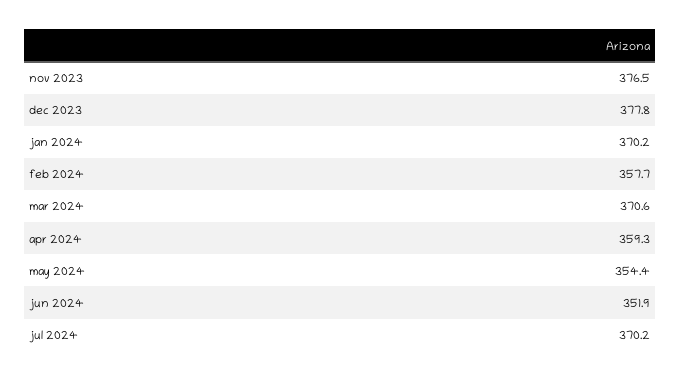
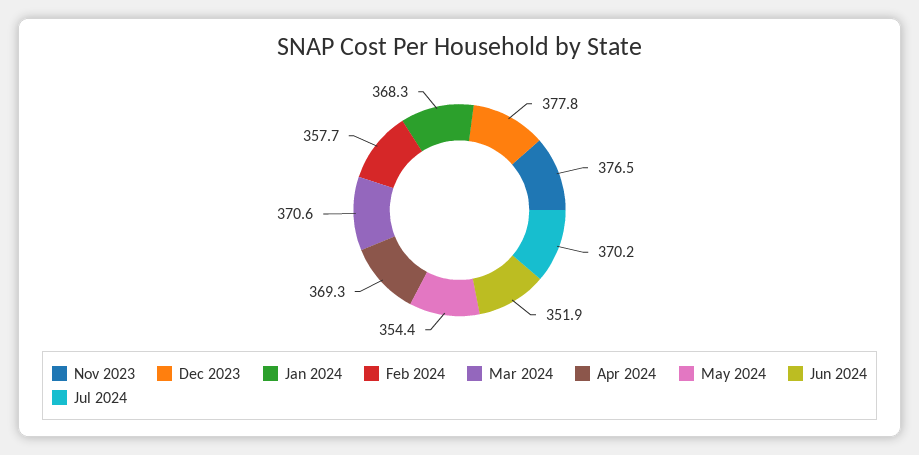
  {
    "nov 2023": 376.5,
    "dec 2023": 377.8,
-   "jan 2024": 370.2,
+   "jan 2024": 368.3,
    "feb 2024": 357.7,
    "mar 2024": 370.6,
-   "apr 2024": 359.3,
+   "apr 2024": 369.3,
    "may 2024": 354.4,
    "jun 2024": 351.9,
    "jul 2024": 370.2
  }

